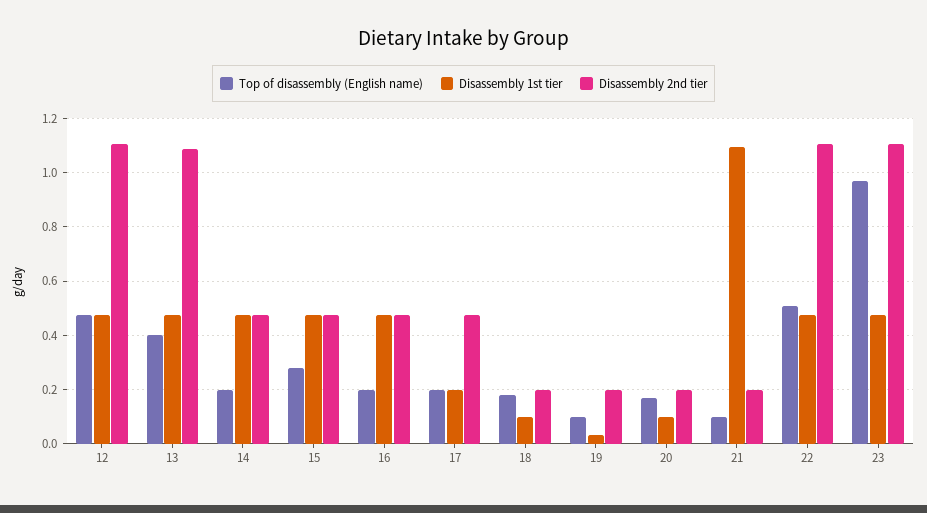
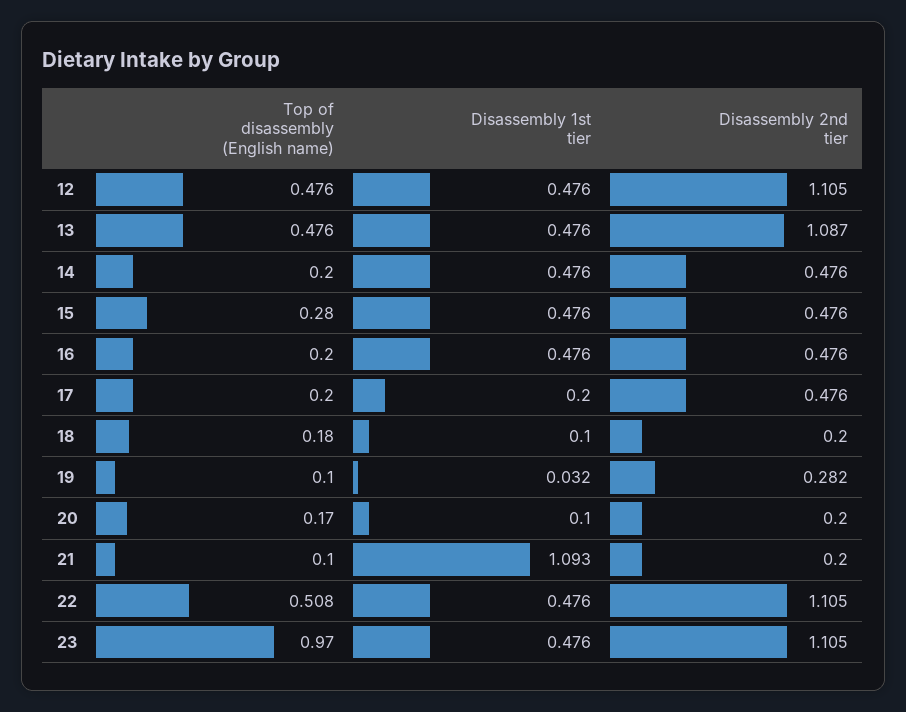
  {
    "Top of disassembly (English name)": {
      "12": 0.476,
-     "13": 0.4,
+     "13": 0.476,
      "14": 0.2,
      "15": 0.28,
      "16": 0.2,
      "17": 0.2,
      "18": 0.18,
      "19": 0.1,
      "20": 0.17,
      "21": 0.1,
      "22": 0.508,
      "23": 0.97
    },
    "Disassembly 1st tier": {
      "12": 0.476,
      "13": 0.476,
      "14": 0.476,
      "15": 0.476,
      "16": 0.476,
      "17": 0.2,
      "18": 0.1,
      "19": 0.032,
      "20": 0.1,
      "21": 1.093,
      "22": 0.476,
      "23": 0.476
    },
    "Disassembly 2nd tier": {
      "12": 1.105,
      "13": 1.087,
      "14": 0.476,
      "15": 0.476,
      "16": 0.476,
      "17": 0.476,
      "18": 0.2,
-     "19": 0.2,
+     "19": 0.282,
      "20": 0.2,
      "21": 0.2,
      "22": 1.105,
      "23": 1.105
    }
  }

